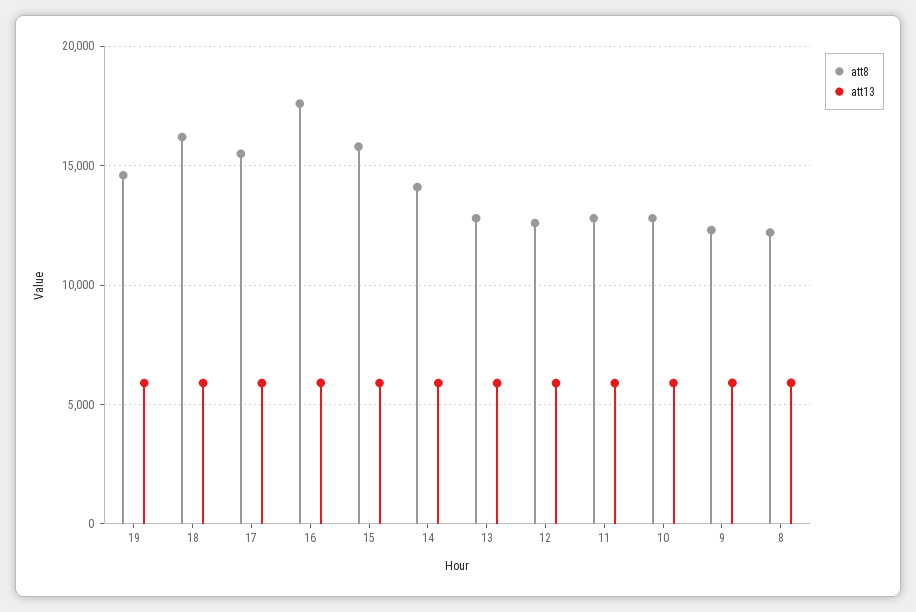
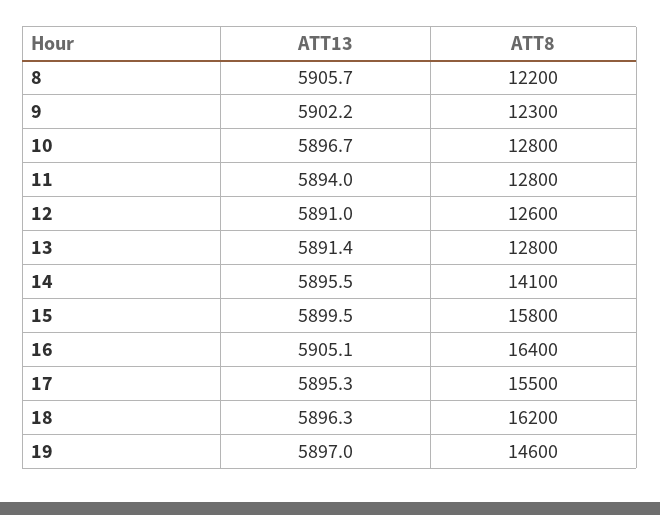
  {
    "att8": {
      "19": 14600,
      "18": 16200,
      "17": 15500,
-     "16": 17500,
+     "16": 16400,
      "15": 15800,
      "14": 14100,
      "13": 12800,
      "12": 12600,
      "11": 12800,
      "10": 12800,
      "9": 12300,
      "8": 12200
    },
    "att13": {
      "19": 5897,
      "18": 5896.3,
      "17": 5895.3,
      "16": 5905.1,
      "15": 5899.5,
      "14": 5895.5,
      "13": 5891.4,
      "12": 5891,
      "11": 5894,
      "10": 5896.7,
      "9": 5902.2,
      "8": 5905.7
    }
  }

